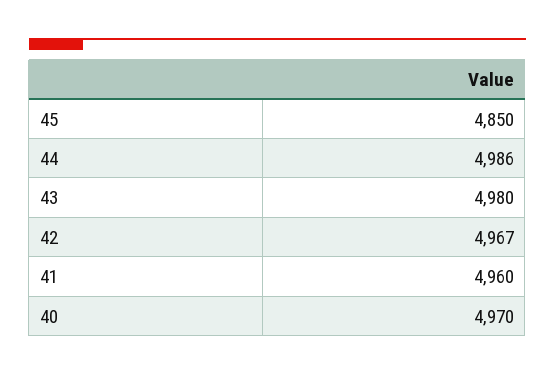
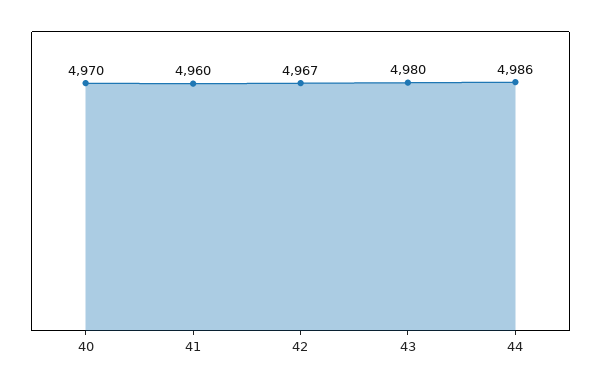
  {
-   "45": 4850,
    "44": 4986,
    "43": 4980,
    "42": 4967,
    "41": 4960,
    "40": 4970
  }

